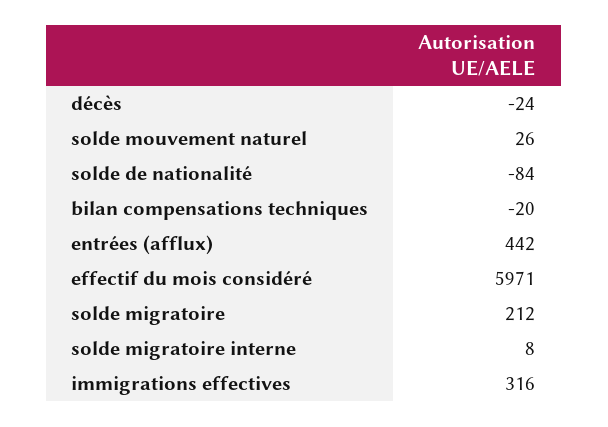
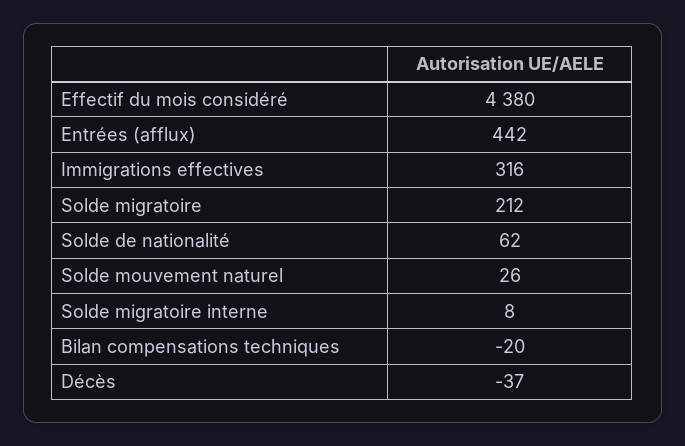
  {
-   "décès": -24,
+   "décès": -37,
    "solde mouvement naturel": 26,
-   "solde de nationalité": -84,
+   "solde de nationalité": 62,
    "bilan compensations techniques": -20,
    "entrées (afflux)": 442,
-   "effectif du mois considéré": 5971,
+   "effectif du mois considéré": 4380,
    "solde migratoire": 212,
    "solde migratoire interne": 8,
    "immigrations effectives": 316
  }

